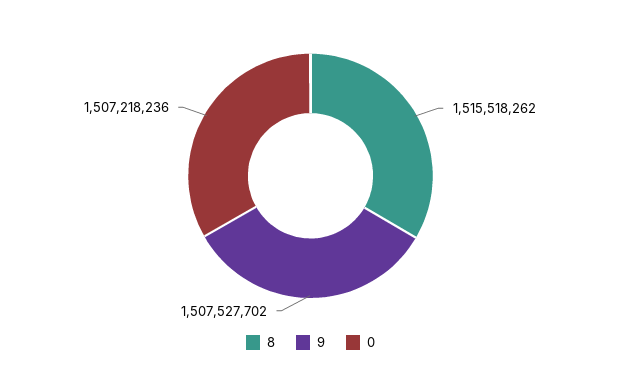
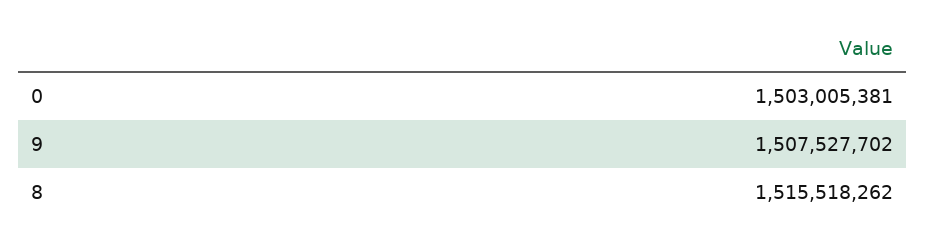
  {
    "8": 1515518262,
    "9": 1507527702,
-   "0": 1507218236
+   "0": 1503005381
  }

